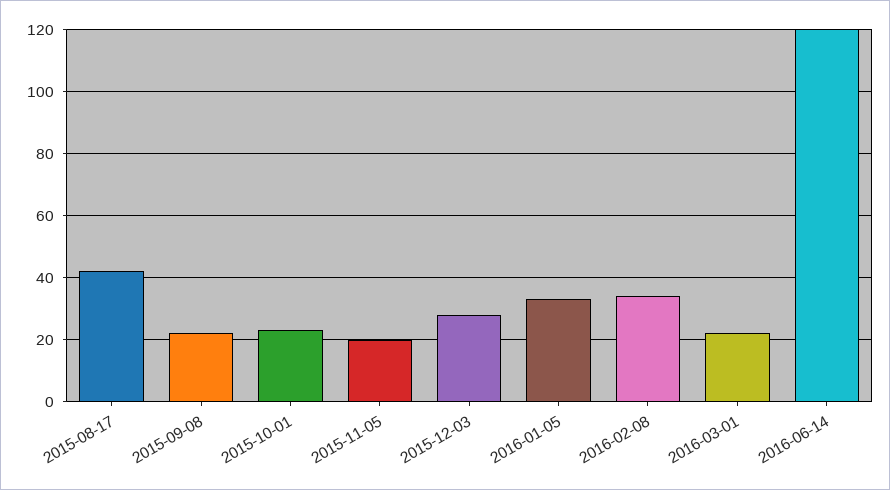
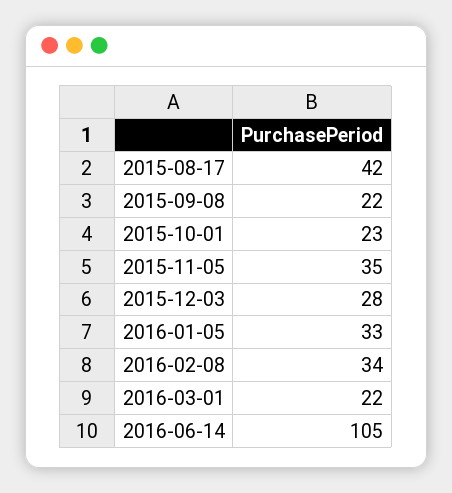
  {
    "2015-08-17": 42,
    "2015-09-08": 22,
    "2015-10-01": 23,
-   "2015-11-05": 20,
+   "2015-11-05": 35,
    "2015-12-03": 28,
    "2016-01-05": 33,
    "2016-02-08": 34,
    "2016-03-01": 22,
-   "2016-06-14": 120
+   "2016-06-14": 105
  }

